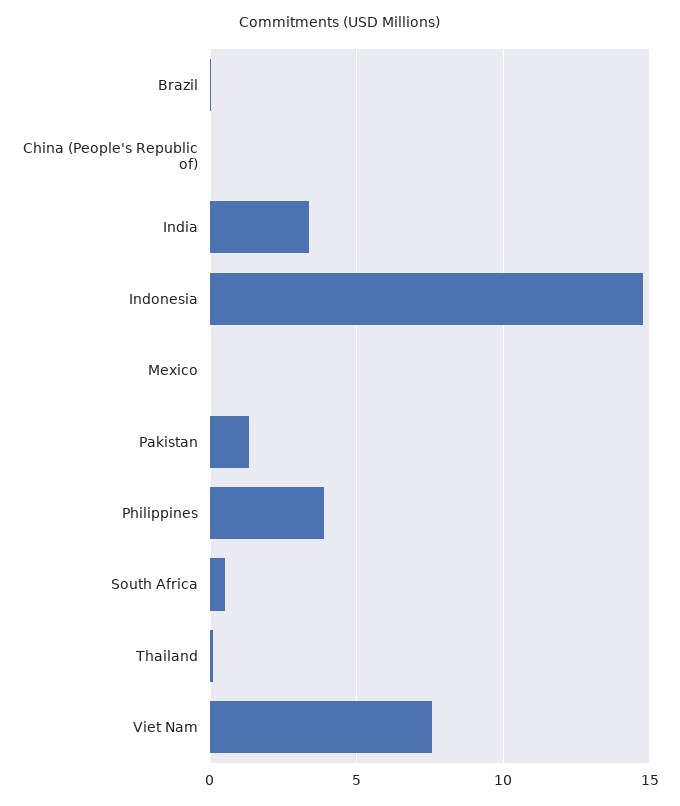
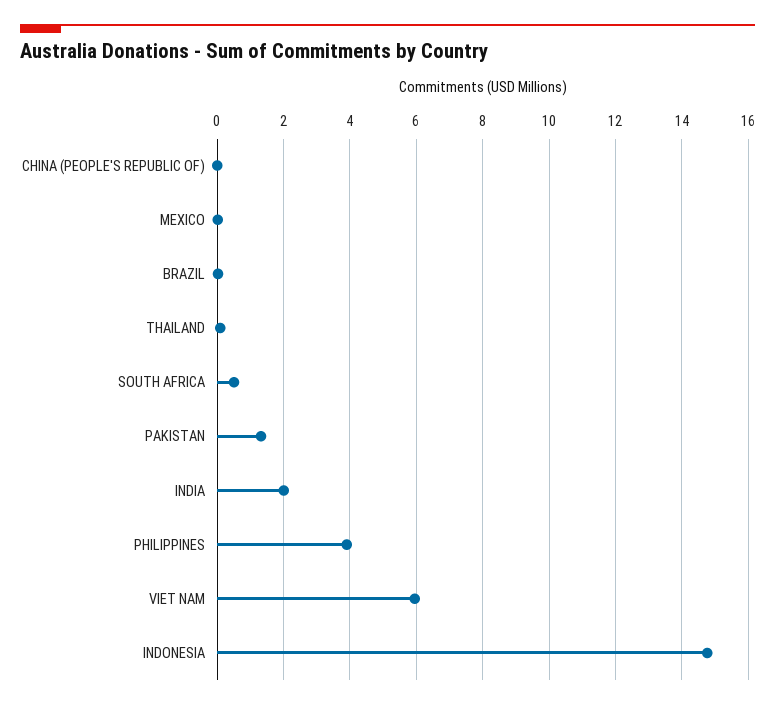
  {
    "Brazil": 0,
    "China (People's Republic of)": 0,
-   "India": 3.5,
+   "India": 2,
    "Indonesia": 14.8,
    "Mexico": 0,
    "Pakistan": 1.4,
    "Philippines": 4,
    "South Africa": 0.6,
    "Thailand": 0,
-   "Viet Nam": 7.5
+   "Viet Nam": 6
  }

